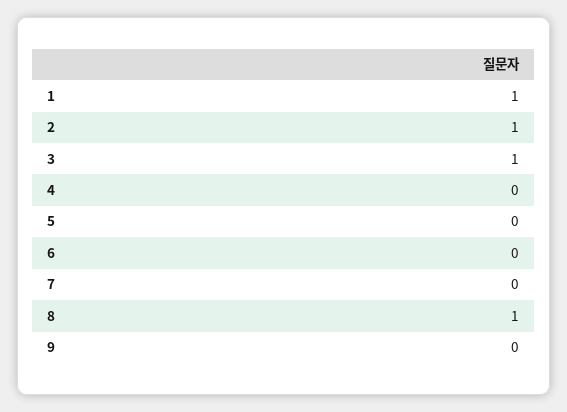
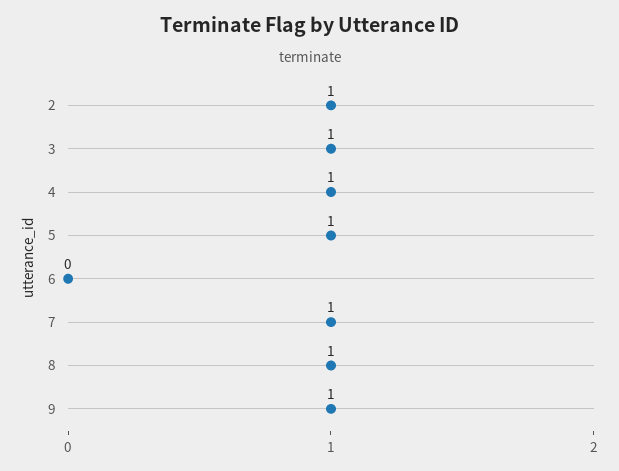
  {
-   "1": 1,
    "2": 1,
    "3": 1,
-   "4": 0,
+   "4": 1,
-   "5": 0,
+   "5": 1,
    "6": 0,
-   "7": 0,
+   "7": 1,
    "8": 1,
-   "9": 0
+   "9": 1
  }

